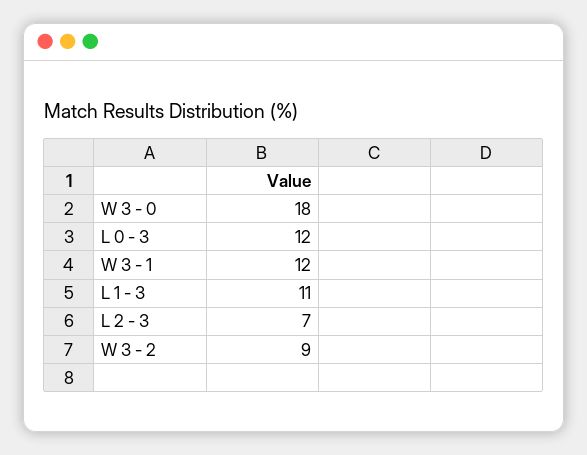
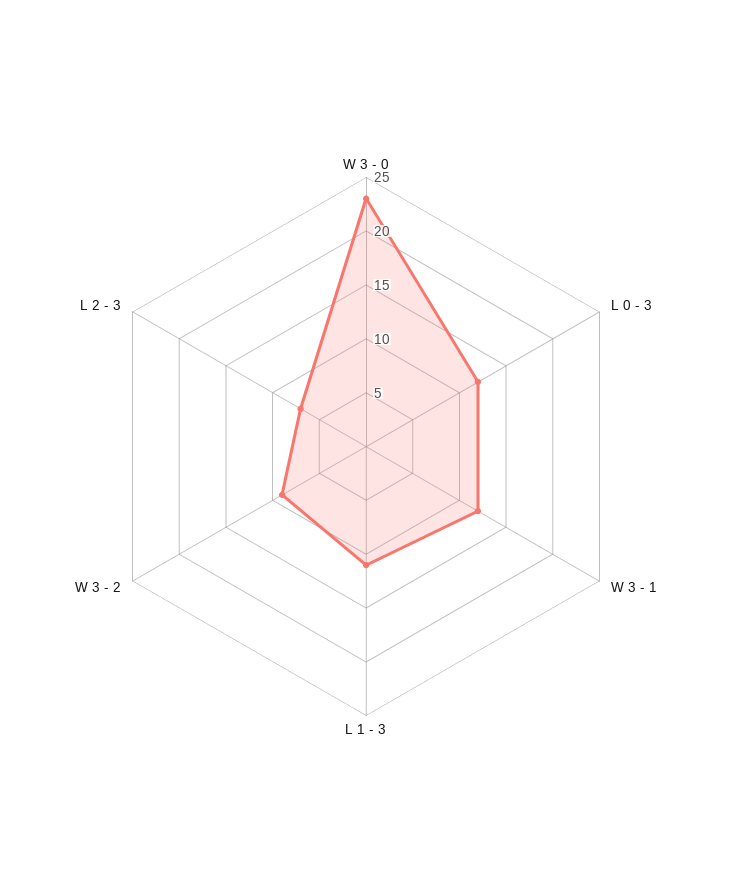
  {
-   "W 3 - 0": 18,
+   "W 3 - 0": 23,
    "L 0 - 3": 12,
    "W 3 - 1": 12,
    "L 1 - 3": 11,
    "L 2 - 3": 7,
    "W 3 - 2": 9
  }

